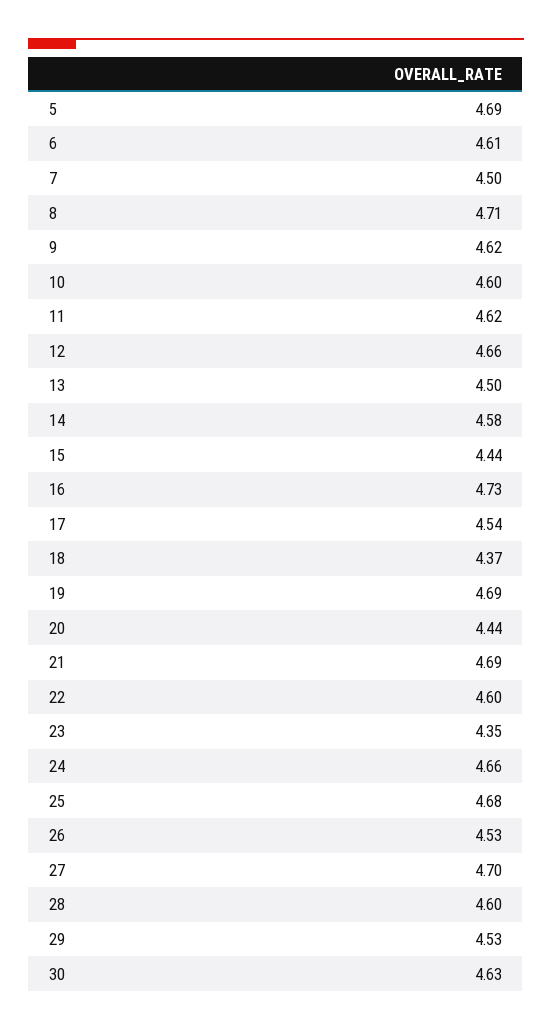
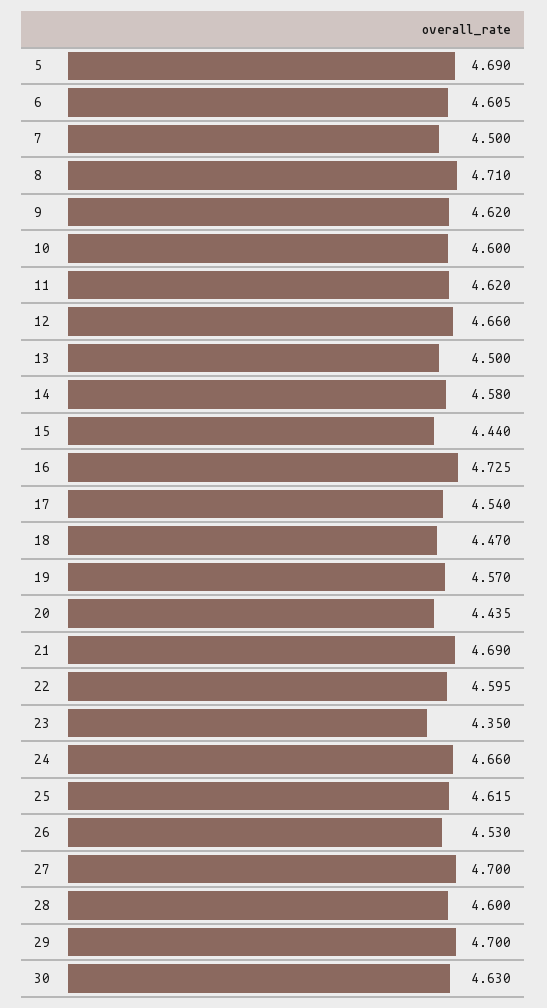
  {
    "5": 4.69,
    "6": 4.605,
    "7": 4.5,
    "8": 4.71,
    "9": 4.62,
    "10": 4.6,
    "11": 4.62,
    "12": 4.66,
    "13": 4.5,
    "14": 4.58,
    "15": 4.44,
    "16": 4.725,
    "17": 4.54,
-   "18": 4.37,
+   "18": 4.47,
-   "19": 4.69,
+   "19": 4.57,
    "20": 4.435,
    "21": 4.69,
    "22": 4.595,
    "23": 4.35,
    "24": 4.66,
-   "25": 4.68,
+   "25": 4.615,
    "26": 4.53,
    "27": 4.7,
    "28": 4.6,
-   "29": 4.53,
+   "29": 4.7,
    "30": 4.63
  }

